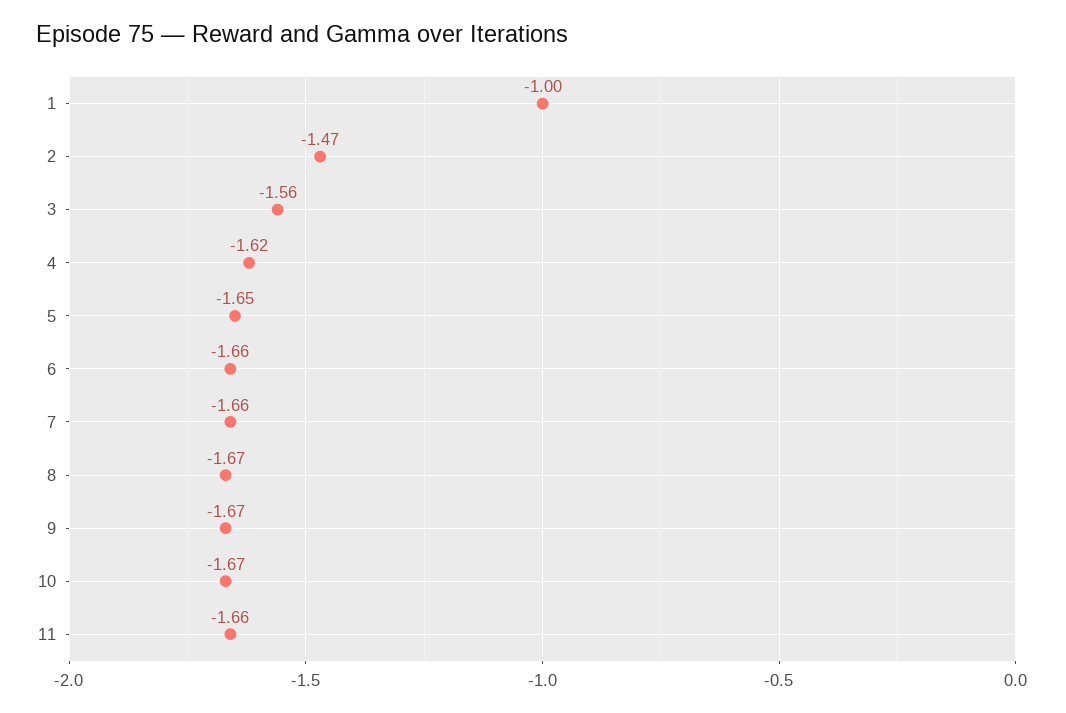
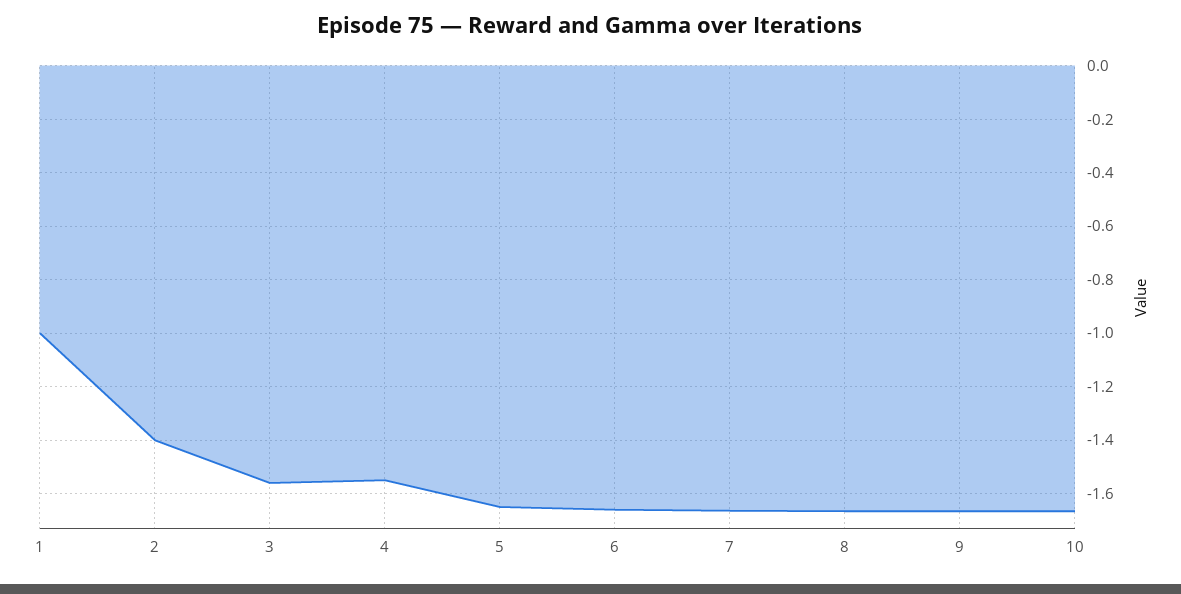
  {
    "1": -1,
-   "2": -1.47,
+   "2": -1.4,
    "3": -1.56,
-   "4": -1.62,
+   "4": -1.55,
    "5": -1.65,
    "6": -1.66,
    "7": -1.66,
    "8": -1.67,
    "9": -1.67,
-   "10": -1.67,
+   "10": -1.67
-   "11": -1.66
  }

